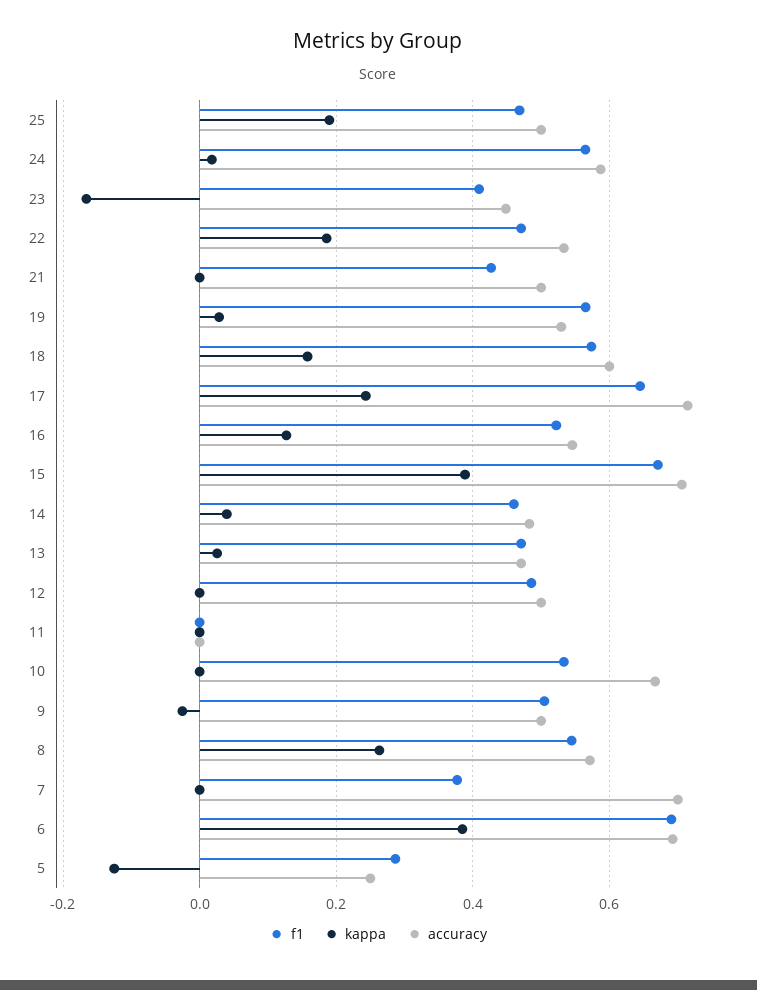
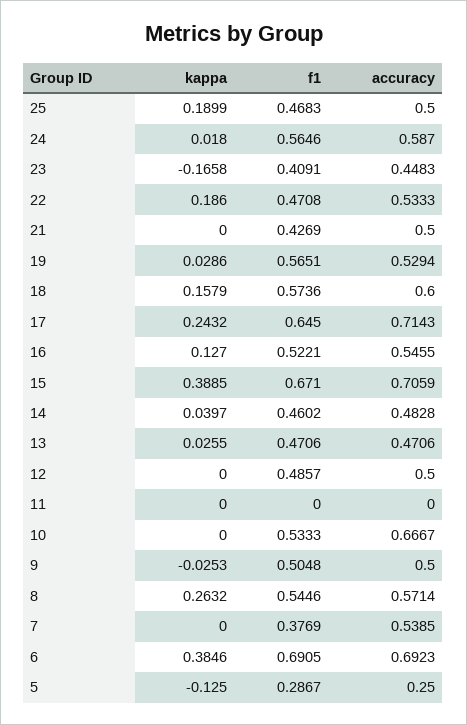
  {
    "f1": {
      "25": 0.4683,
      "24": 0.5646,
      "23": 0.4091,
      "22": 0.4708,
      "21": 0.4269,
      "19": 0.5651,
      "18": 0.5736,
      "17": 0.645,
      "16": 0.5221,
      "15": 0.671,
      "14": 0.4602,
      "13": 0.4706,
      "12": 0.4857,
      "11": 0,
      "10": 0.5333,
      "9": 0.5048,
      "8": 0.5446,
      "7": 0.3769,
      "6": 0.6905,
      "5": 0.2867
    },
    "kappa": {
      "25": 0.1899,
      "24": 0.018,
      "23": -0.1658,
      "22": 0.186,
      "21": 0,
      "19": 0.0286,
      "18": 0.1579,
      "17": 0.2432,
      "16": 0.127,
      "15": 0.3885,
      "14": 0.0397,
      "13": 0.0255,
      "12": 0,
      "11": 0,
      "10": 0,
      "9": -0.0253,
      "8": 0.2632,
      "7": 0,
      "6": 0.3846,
      "5": -0.125
    },
    "accuracy": {
      "25": 0.5,
      "24": 0.587,
      "23": 0.4483,
      "22": 0.5333,
      "21": 0.5,
      "19": 0.5294,
      "18": 0.6,
      "17": 0.7143,
      "16": 0.5455,
      "15": 0.7059,
      "14": 0.4828,
      "13": 0.4706,
      "12": 0.5,
      "11": 0,
      "10": 0.6667,
      "9": 0.5,
      "8": 0.5714,
-     "7": 0.7,
+     "7": 0.5385,
      "6": 0.6923,
      "5": 0.25
    }
  }

